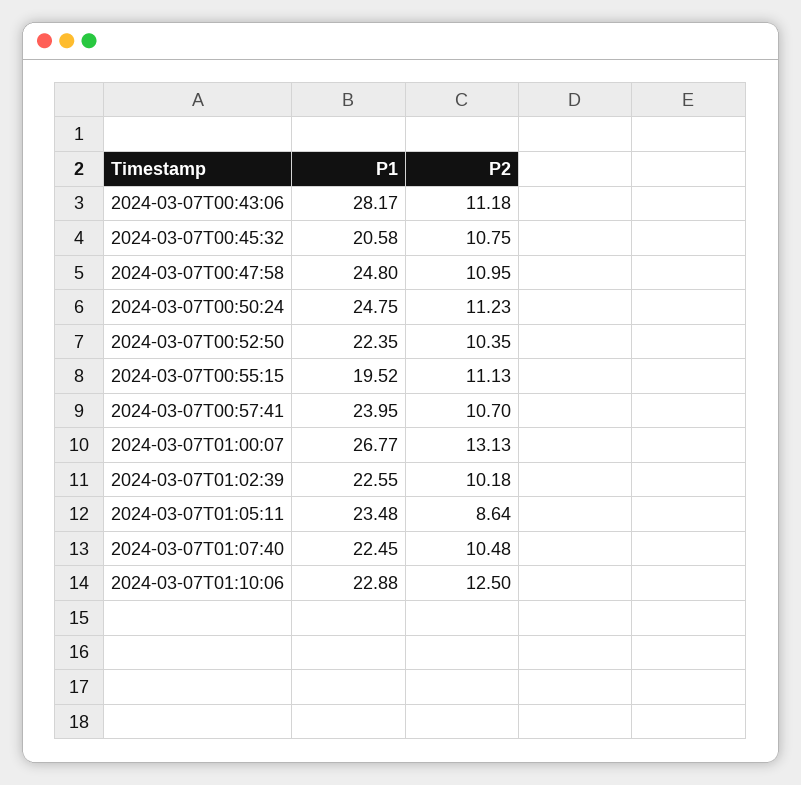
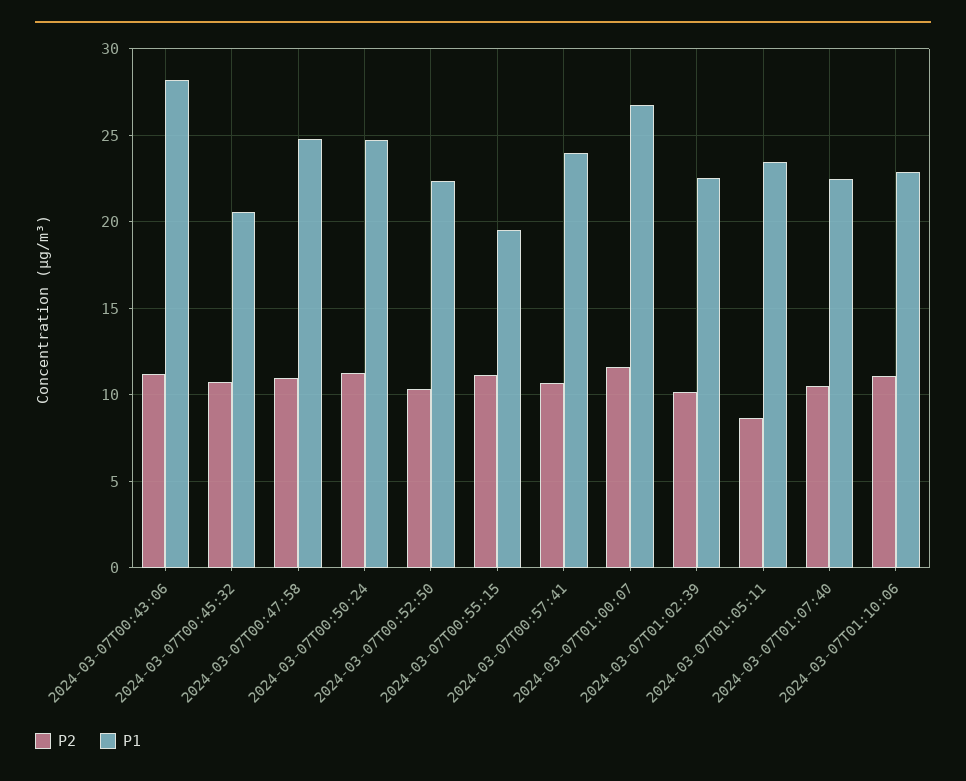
  {
    "P1": {
      "2024-03-07T00:43:06": 28.17,
      "2024-03-07T00:45:32": 20.58,
      "2024-03-07T00:47:58": 24.8,
      "2024-03-07T00:50:24": 24.75,
      "2024-03-07T00:52:50": 22.35,
      "2024-03-07T00:55:15": 19.52,
      "2024-03-07T00:57:41": 23.95,
      "2024-03-07T01:00:07": 26.77,
      "2024-03-07T01:02:39": 22.55,
      "2024-03-07T01:05:11": 23.48,
      "2024-03-07T01:07:40": 22.45,
      "2024-03-07T01:10:06": 22.88
    },
    "P2": {
      "2024-03-07T00:43:06": 11.18,
      "2024-03-07T00:45:32": 10.75,
      "2024-03-07T00:47:58": 10.95,
      "2024-03-07T00:50:24": 11.23,
      "2024-03-07T00:52:50": 10.35,
      "2024-03-07T00:55:15": 11.13,
      "2024-03-07T00:57:41": 10.7,
-     "2024-03-07T01:00:07": 13.13,
+     "2024-03-07T01:00:07": 11.5,
      "2024-03-07T01:02:39": 10.18,
      "2024-03-07T01:05:11": 8.64,
      "2024-03-07T01:07:40": 10.48,
-     "2024-03-07T01:10:06": 12.5
+     "2024-03-07T01:10:06": 11
    }
  }

